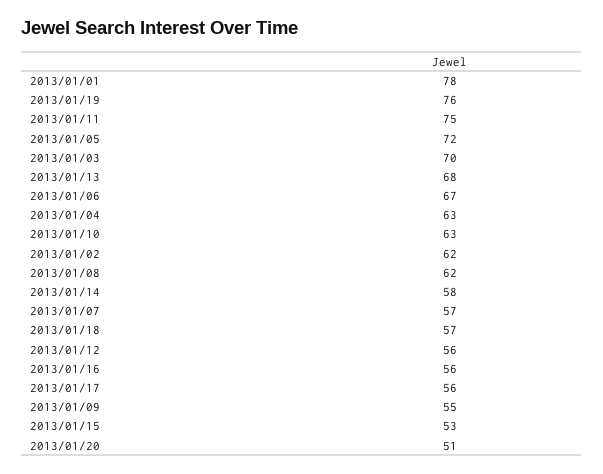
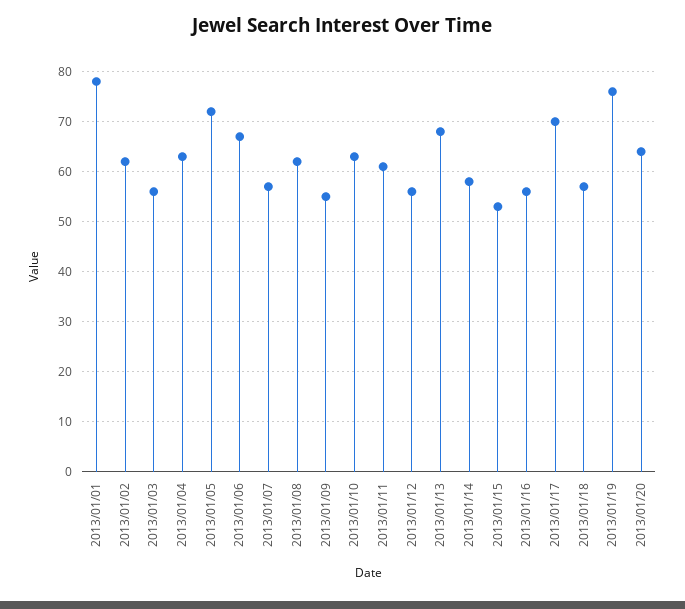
  {
    "2013/01/01": 78,
    "2013/01/19": 76,
-   "2013/01/11": 75,
+   "2013/01/11": 60,
    "2013/01/05": 72,
-   "2013/01/03": 70,
+   "2013/01/03": 55,
    "2013/01/13": 68,
    "2013/01/06": 67,
    "2013/01/04": 63,
    "2013/01/10": 63,
    "2013/01/02": 62,
    "2013/01/08": 62,
    "2013/01/14": 58,
    "2013/01/07": 57,
    "2013/01/18": 57,
    "2013/01/12": 56,
    "2013/01/16": 56,
-   "2013/01/17": 56,
+   "2013/01/17": 70,
    "2013/01/09": 55,
    "2013/01/15": 53,
-   "2013/01/20": 51
+   "2013/01/20": 65
  }

